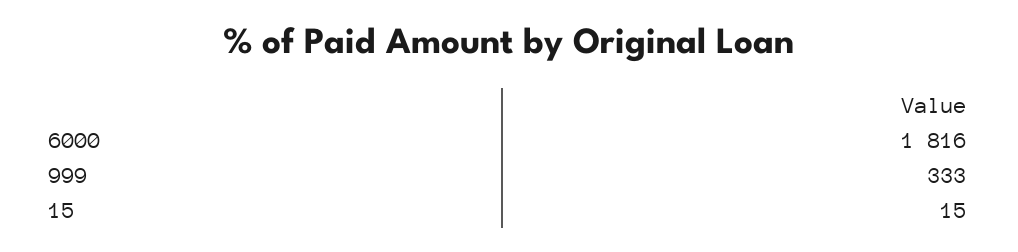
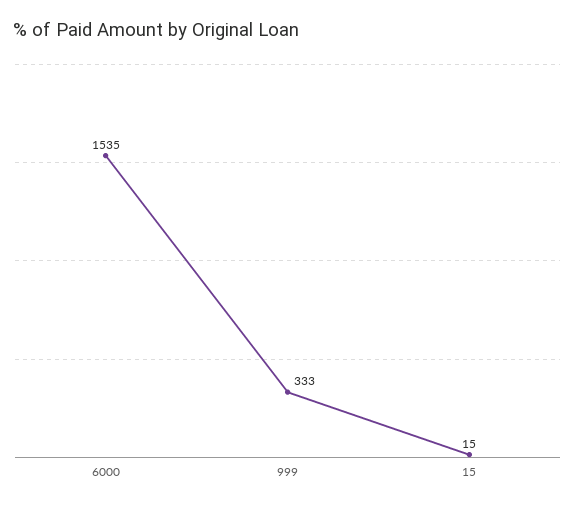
  {
-   "6000": 1816,
+   "6000": 1535,
    "999": 333,
    "15": 15
  }

